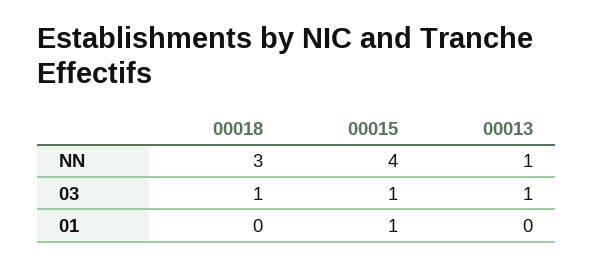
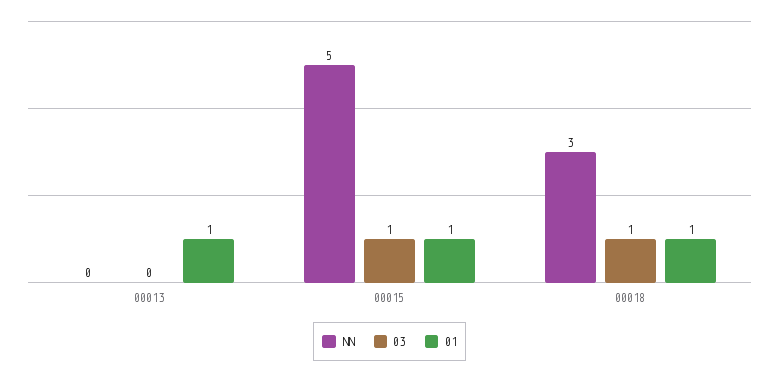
  {
    "NN": {
      "00018": 3,
-     "00015": 4,
+     "00015": 5,
-     "00013": 1
+     "00013": 0
    },
    "03": {
      "00018": 1,
      "00015": 1,
-     "00013": 1
+     "00013": 0
    },
    "01": {
-     "00018": 0,
+     "00018": 1,
      "00015": 1,
-     "00013": 0
+     "00013": 1
    }
  }

